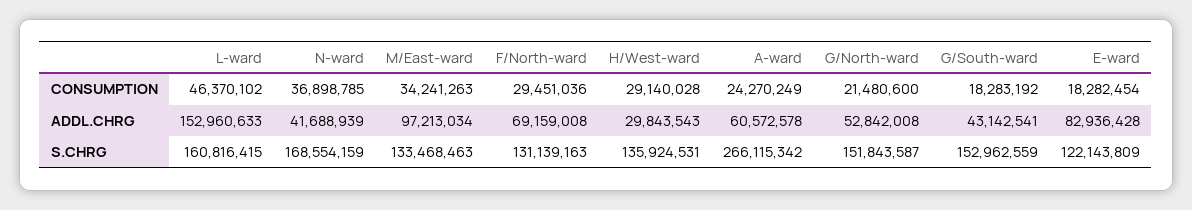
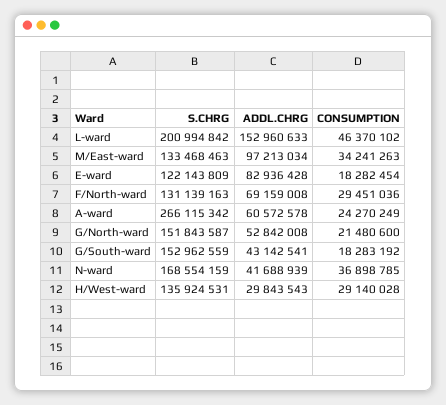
  {
    "L-ward": {
      "CONSUMPTION": 46370102,
      "ADDL.CHRG": 152960633,
-     "S.CHRG": 160816415
+     "S.CHRG": 200994842
    },
    "N-ward": {
      "CONSUMPTION": 36898785,
      "ADDL.CHRG": 41688939,
      "S.CHRG": 168554159
    },
    "M/East-ward": {
      "CONSUMPTION": 34241263,
      "ADDL.CHRG": 97213034,
      "S.CHRG": 133468463
    },
    "F/North-ward": {
      "CONSUMPTION": 29451036,
      "ADDL.CHRG": 69159008,
      "S.CHRG": 131139163
    },
    "H/West-ward": {
      "CONSUMPTION": 29140028,
      "ADDL.CHRG": 29843543,
      "S.CHRG": 135924531
    },
    "A-ward": {
      "CONSUMPTION": 24270249,
      "ADDL.CHRG": 60572578,
      "S.CHRG": 266115342
    },
    "G/North-ward": {
      "CONSUMPTION": 21480600,
      "ADDL.CHRG": 52842008,
      "S.CHRG": 151843587
    },
    "G/South-ward": {
      "CONSUMPTION": 18283192,
      "ADDL.CHRG": 43142541,
      "S.CHRG": 152962559
    },
    "E-ward": {
      "CONSUMPTION": 18282454,
      "ADDL.CHRG": 82936428,
      "S.CHRG": 122143809
    }
  }

